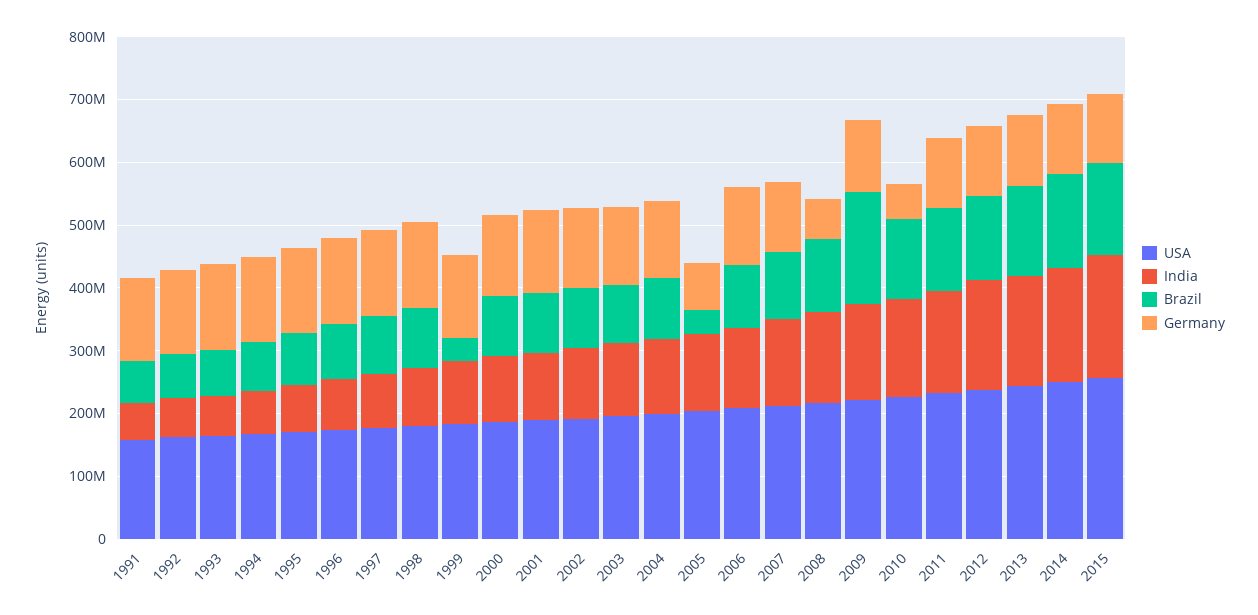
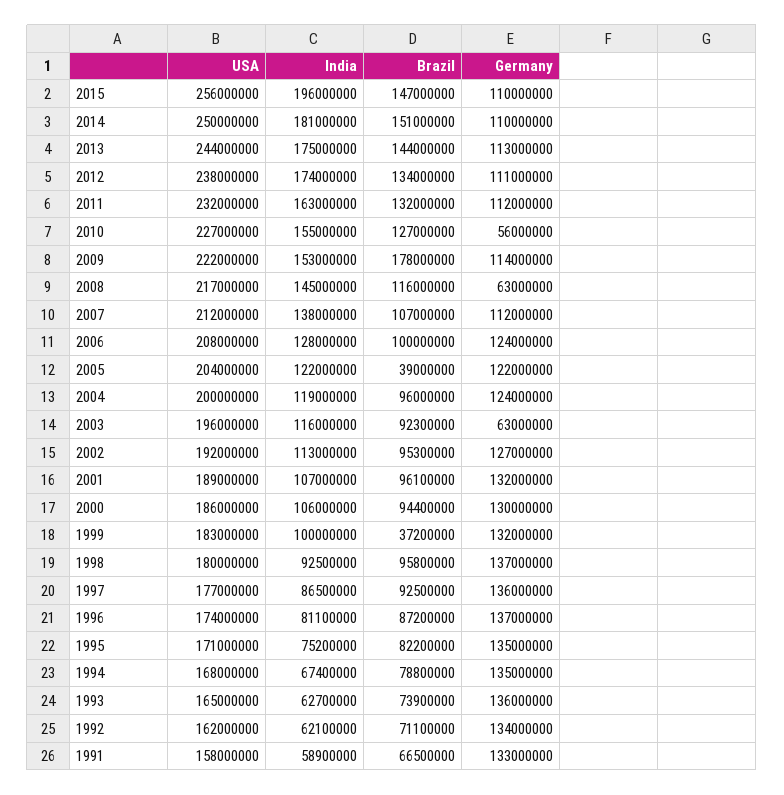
  {
    "USA": {
      "1991": 158000000,
      "1992": 162000000,
      "1993": 165000000,
      "1994": 168000000,
      "1995": 171000000,
      "1996": 174000000,
      "1997": 177000000,
      "1998": 180000000,
      "1999": 183000000,
      "2000": 186000000,
      "2001": 189000000,
      "2002": 192000000,
      "2003": 196000000,
      "2004": 200000000,
      "2005": 204000000,
      "2006": 208000000,
      "2007": 212000000,
      "2008": 217000000,
      "2009": 222000000,
      "2010": 227000000,
      "2011": 232000000,
      "2012": 238000000,
      "2013": 244000000,
      "2014": 250000000,
      "2015": 256000000
    },
    "India": {
      "1991": 58900000,
      "1992": 62100000,
      "1993": 62700000,
      "1994": 67400000,
      "1995": 75200000,
      "1996": 81100000,
      "1997": 86500000,
      "1998": 92500000,
      "1999": 100000000,
      "2000": 106000000,
      "2001": 107000000,
      "2002": 113000000,
      "2003": 116000000,
      "2004": 119000000,
      "2005": 122000000,
      "2006": 128000000,
      "2007": 138000000,
      "2008": 145000000,
      "2009": 153000000,
      "2010": 155000000,
      "2011": 163000000,
      "2012": 174000000,
      "2013": 175000000,
      "2014": 181000000,
      "2015": 196000000
    },
    "Brazil": {
      "1991": 66500000,
      "1992": 71100000,
      "1993": 73900000,
      "1994": 78800000,
      "1995": 82200000,
      "1996": 87200000,
      "1997": 92500000,
      "1998": 95800000,
      "1999": 37200000,
      "2000": 94400000,
      "2001": 96100000,
      "2002": 95300000,
      "2003": 92300000,
      "2004": 96000000,
      "2005": 39000000,
      "2006": 100000000,
      "2007": 107000000,
      "2008": 116000000,
      "2009": 178000000,
      "2010": 127000000,
      "2011": 132000000,
      "2012": 134000000,
      "2013": 144000000,
      "2014": 151000000,
      "2015": 147000000
    },
    "Germany": {
      "1991": 133000000,
      "1992": 134000000,
      "1993": 136000000,
      "1994": 135000000,
      "1995": 135000000,
      "1996": 137000000,
      "1997": 136000000,
      "1998": 137000000,
      "1999": 132000000,
      "2000": 130000000,
      "2001": 132000000,
      "2002": 127000000,
-     "2003": 120000000,
+     "2003": 63000000,
      "2004": 124000000,
-     "2005": 80000000,
+     "2005": 122000000,
      "2006": 124000000,
      "2007": 112000000,
      "2008": 63000000,
      "2009": 114000000,
      "2010": 56000000,
      "2011": 112000000,
      "2012": 111000000,
      "2013": 113000000,
      "2014": 110000000,
      "2015": 110000000
    }
  }

